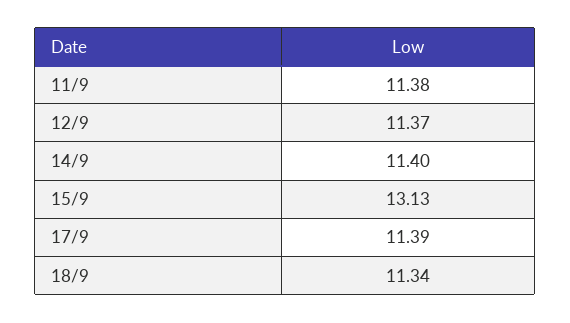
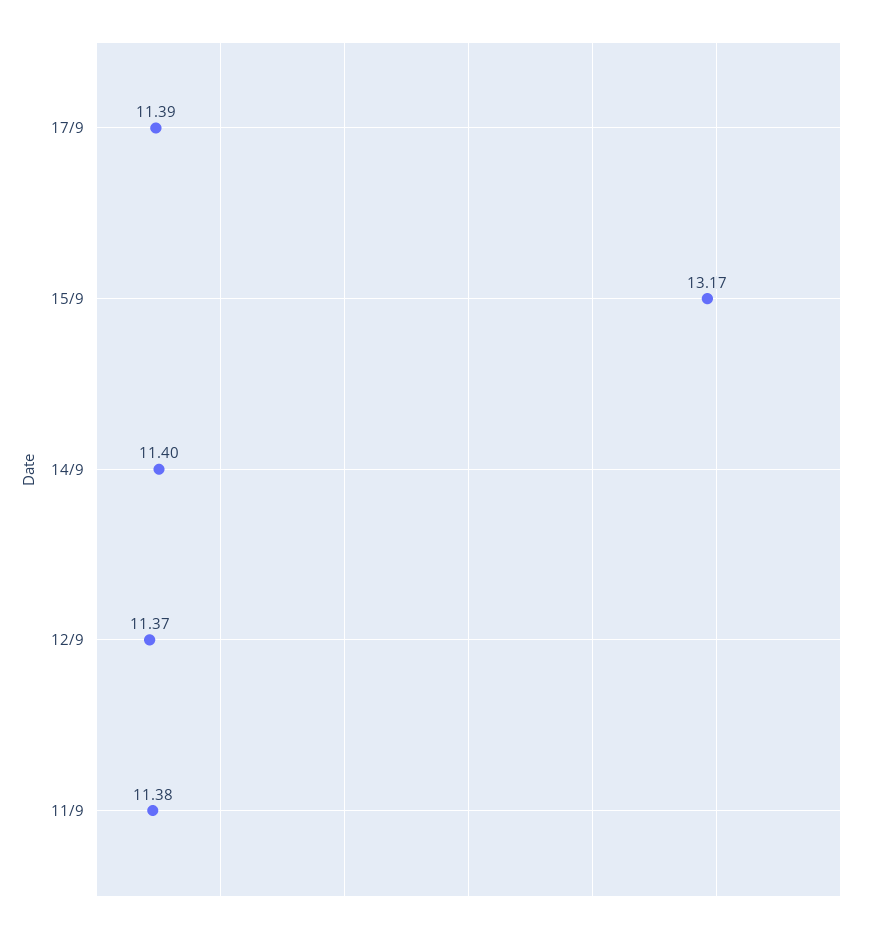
  {
    "11/9": 11.38,
    "12/9": 11.37,
    "14/9": 11.4,
-   "15/9": 13.13,
+   "15/9": 13.17,
-   "17/9": 11.39,
+   "17/9": 11.39
-   "18/9": 11.34
  }

